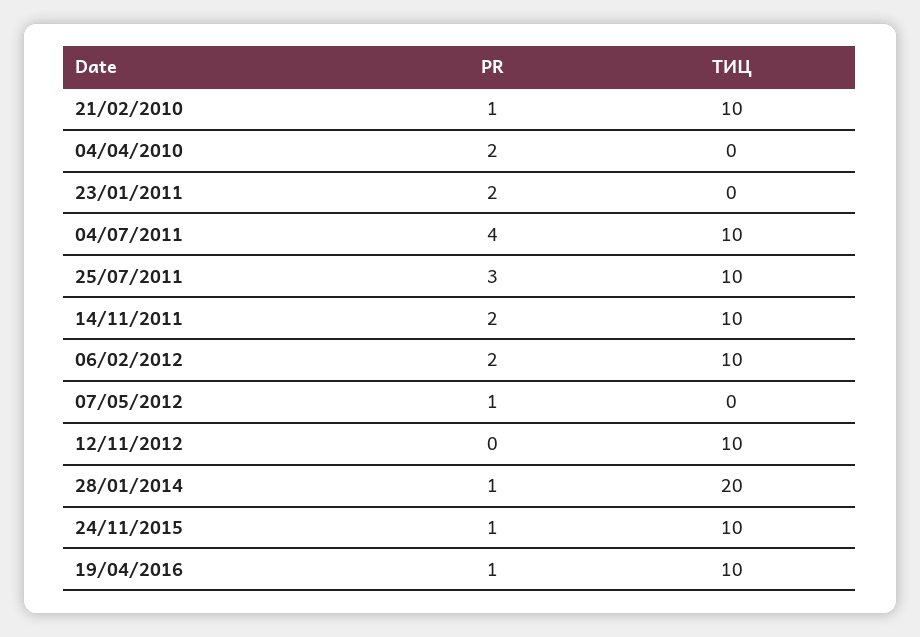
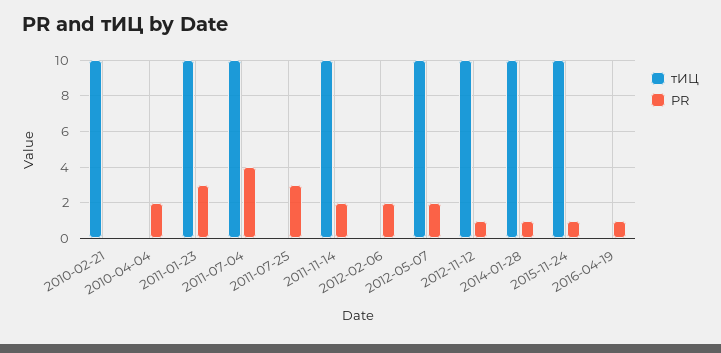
  {
    "PR": {
-     "21/02/2010": 1,
+     "21/02/2010": 0,
      "04/04/2010": 2,
-     "23/01/2011": 2,
+     "23/01/2011": 3,
      "04/07/2011": 4,
      "25/07/2011": 3,
      "14/11/2011": 2,
      "06/02/2012": 2,
-     "07/05/2012": 1,
+     "07/05/2012": 2,
-     "12/11/2012": 0,
+     "12/11/2012": 1,
      "28/01/2014": 1,
      "24/11/2015": 1,
      "19/04/2016": 1
    },
    "ТИЦ": {
      "21/02/2010": 10,
      "04/04/2010": 0,
-     "23/01/2011": 0,
+     "23/01/2011": 10,
      "04/07/2011": 10,
-     "25/07/2011": 10,
+     "25/07/2011": 0,
      "14/11/2011": 10,
-     "06/02/2012": 10,
+     "06/02/2012": 0,
-     "07/05/2012": 0,
+     "07/05/2012": 10,
      "12/11/2012": 10,
-     "28/01/2014": 20,
+     "28/01/2014": 10,
      "24/11/2015": 10,
-     "19/04/2016": 10
+     "19/04/2016": 0
    }
  }

